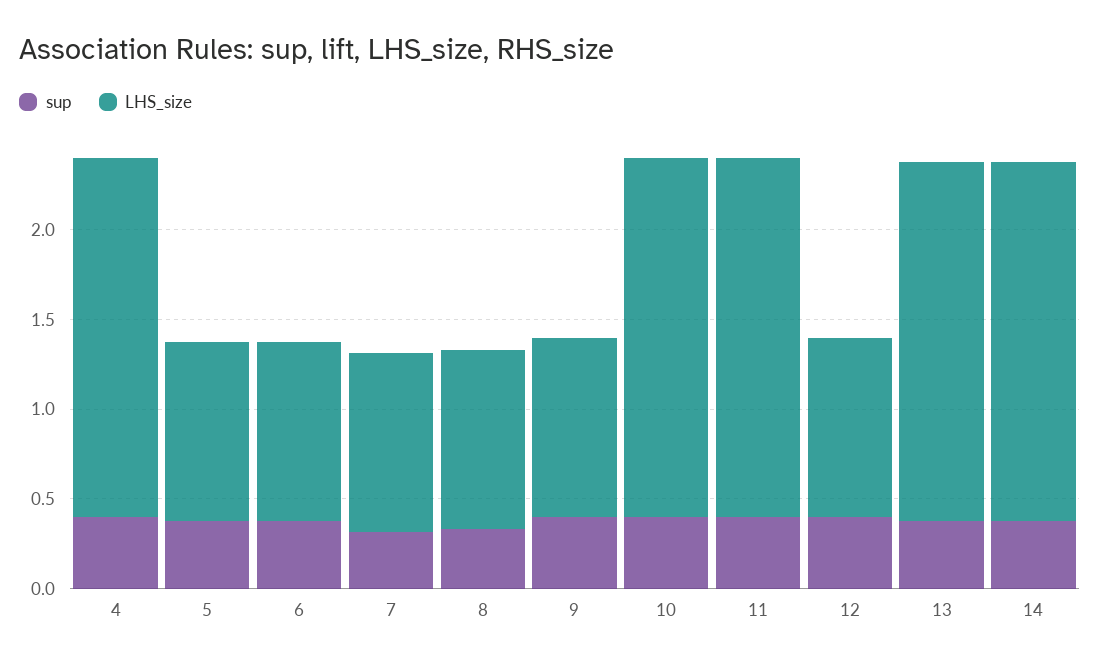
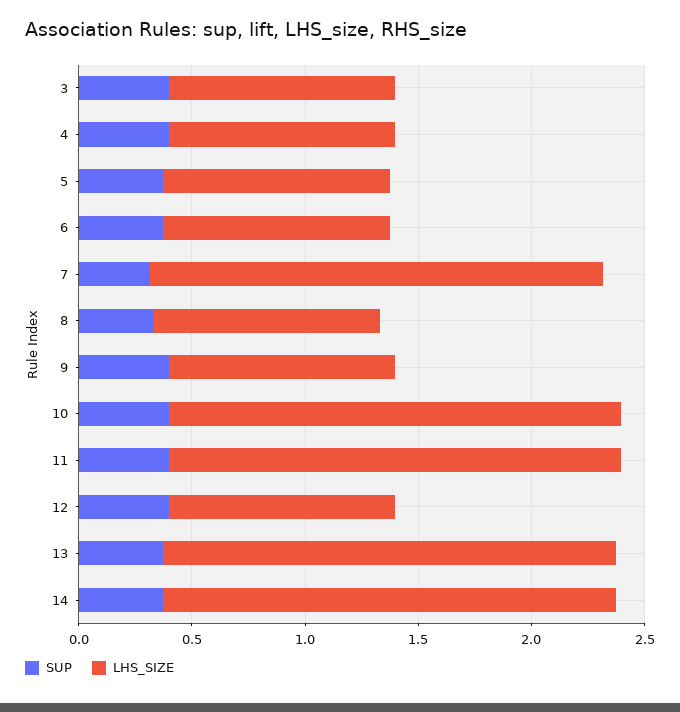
  {
    "sup": {
      "4": 0.4,
      "5": 0.4,
      "6": 0.4,
      "7": 0.3,
      "8": 0.3,
      "9": 0.4,
      "10": 0.4,
      "11": 0.4,
      "12": 0.4,
      "13": 0.4,
-     "14": 0.4
+     "14": 0.4,
+     "3": 0.4
    },
    "LHS_size": {
-     "4": 2,
+     "4": 1,
      "5": 1,
      "6": 1,
-     "7": 1,
+     "7": 2,
      "8": 1,
      "9": 1,
      "10": 2,
      "11": 2,
      "12": 1,
      "13": 2,
-     "14": 2
+     "14": 2,
+     "3": 1
    }
  }

